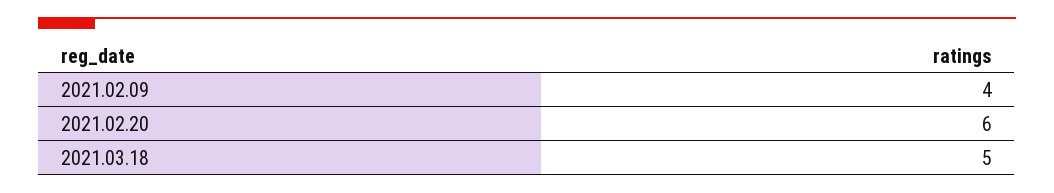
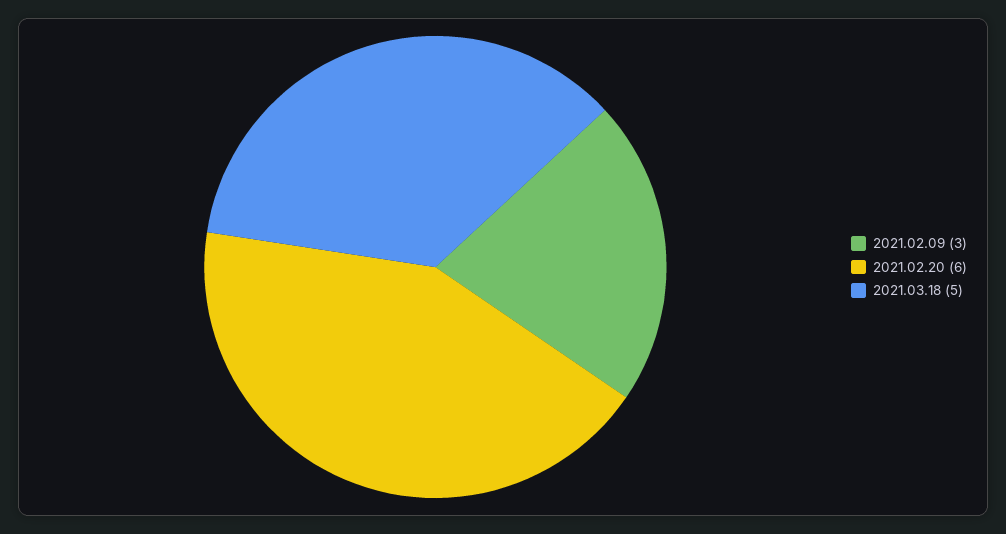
  {
-   "2021.02.09": 4,
+   "2021.02.09": 3,
    "2021.02.20": 6,
    "2021.03.18": 5
  }

